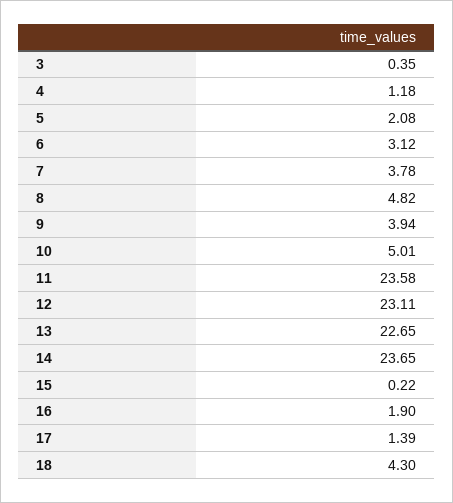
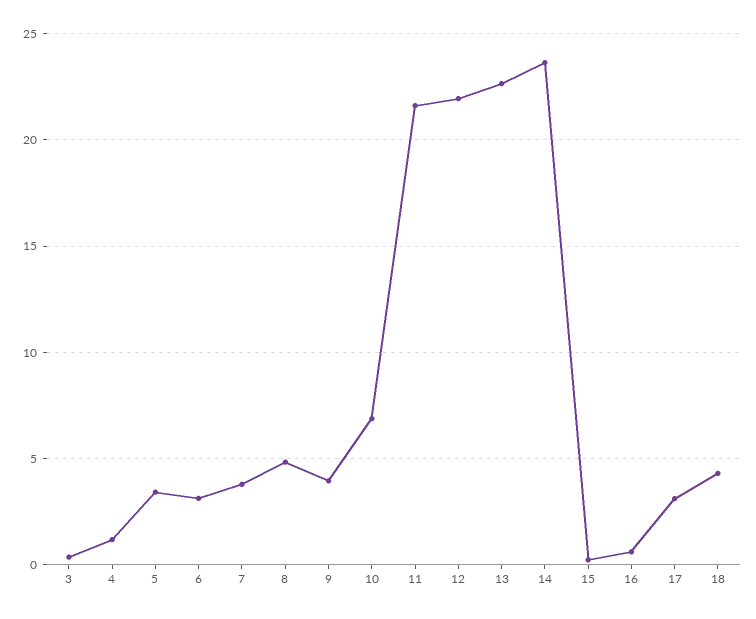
  {
    "3": 0.35,
    "4": 1.18,
-   "5": 2.08,
+   "5": 3.5,
    "6": 3.12,
    "7": 3.78,
    "8": 4.82,
    "9": 3.94,
-   "10": 5.01,
+   "10": 7,
-   "11": 23.58,
+   "11": 21.5,
-   "12": 23.11,
+   "12": 22,
    "13": 22.65,
    "14": 23.65,
    "15": 0.22,
-   "16": 1.9,
+   "16": 0.5,
-   "17": 1.39,
+   "17": 3,
    "18": 4.3
  }

